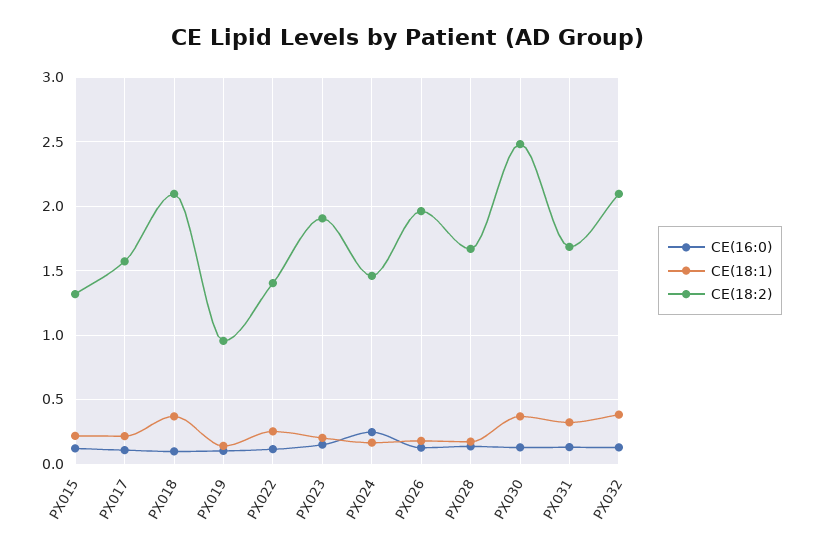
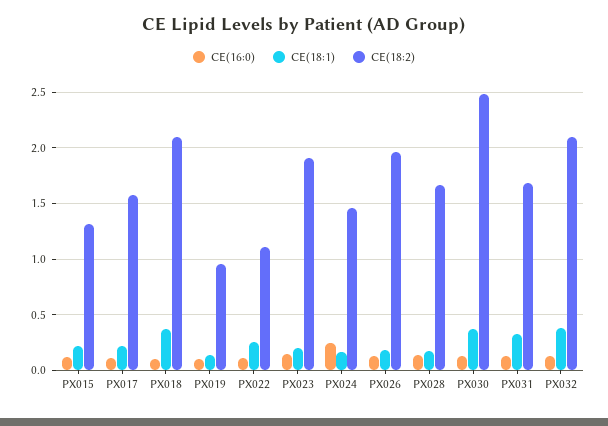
  {
    "CE(16:0)": {
      "PX015": 0.1,
      "PX017": 0.1,
      "PX018": 0.1,
      "PX019": 0.1,
      "PX022": 0.1,
      "PX023": 0.15,
      "PX024": 0.25,
      "PX026": 0.15,
      "PX028": 0.15,
      "PX030": 0.15,
      "PX031": 0.15,
      "PX032": 0.15
    },
    "CE(18:1)": {
      "PX015": 0.2,
      "PX017": 0.2,
      "PX018": 0.35,
      "PX019": 0.15,
      "PX022": 0.25,
      "PX023": 0.2,
      "PX024": 0.15,
      "PX026": 0.2,
      "PX028": 0.15,
      "PX030": 0.35,
      "PX031": 0.3,
      "PX032": 0.4
    },
    "CE(18:2)": {
      "PX015": 1.3,
      "PX017": 1.55,
      "PX018": 2.1,
      "PX019": 0.95,
-     "PX022": 1.4,
+     "PX022": 1.1,
      "PX023": 1.9,
      "PX024": 1.45,
      "PX026": 1.95,
      "PX028": 1.65,
      "PX030": 2.5,
      "PX031": 1.7,
      "PX032": 2.1
    }
  }

